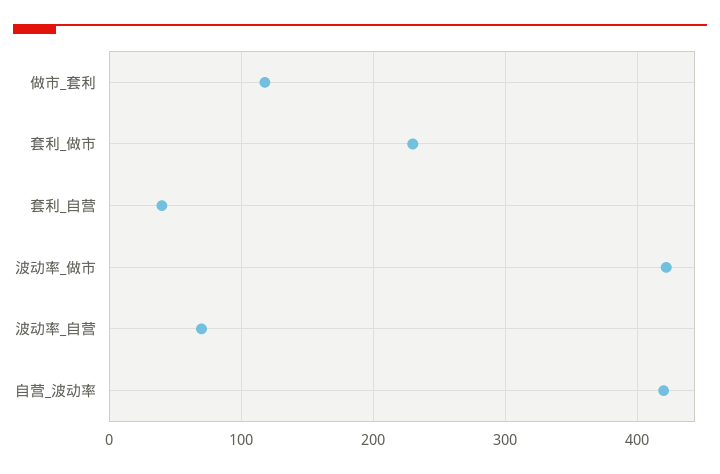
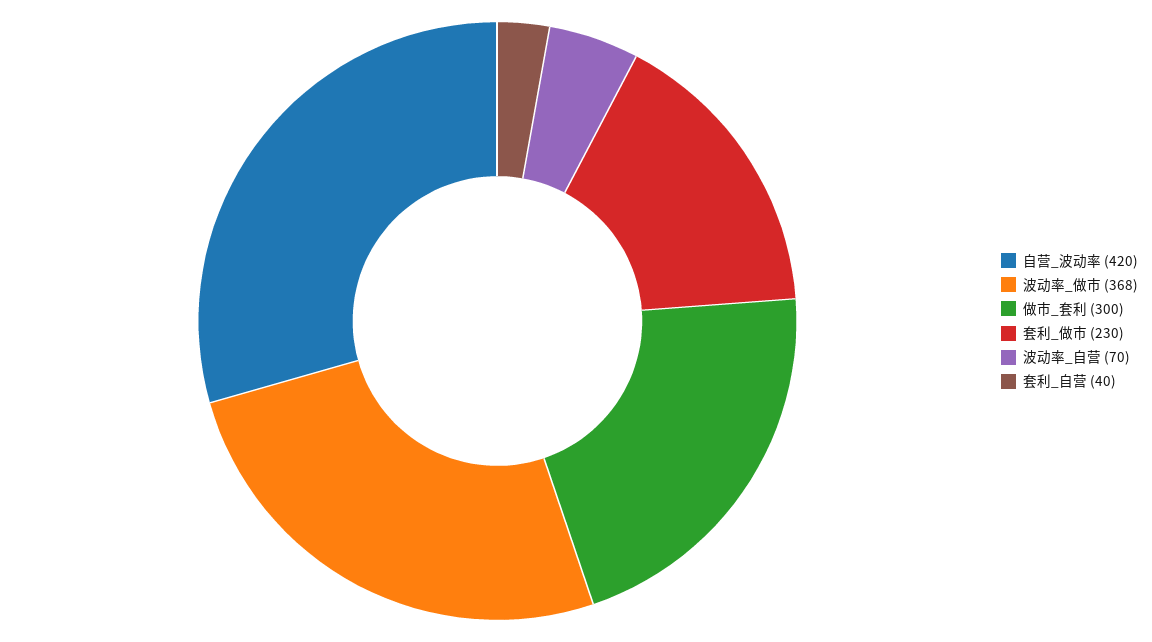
  {
-   "做市_套利": 120,
+   "做市_套利": 300,
    "套利_做市": 230,
    "套利_自营": 40,
-   "波动率_做市": 420,
+   "波动率_做市": 368,
    "波动率_自营": 70,
    "自营_波动率": 420
  }

